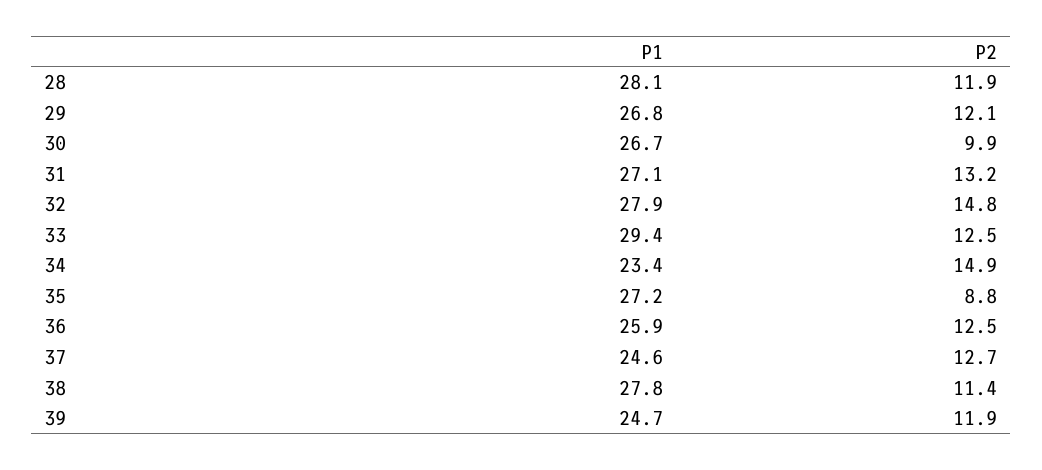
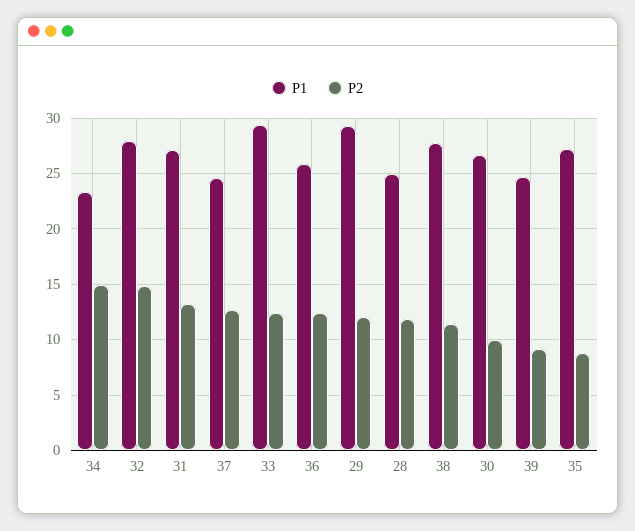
  {
    "P1": {
-     "28": 28.1,
+     "28": 25,
-     "29": 26.8,
+     "29": 29,
      "30": 26.7,
      "31": 27.1,
      "32": 27.9,
      "33": 29.4,
      "34": 23.4,
      "35": 27.2,
      "36": 25.9,
      "37": 24.6,
      "38": 27.8,
      "39": 24.7
    },
    "P2": {
      "28": 11.9,
      "29": 12.1,
      "30": 9.9,
      "31": 13.2,
      "32": 14.8,
      "33": 12.5,
      "34": 14.9,
      "35": 8.8,
      "36": 12.5,
      "37": 12.7,
      "38": 11.4,
-     "39": 11.9
+     "39": 9
    }
  }

